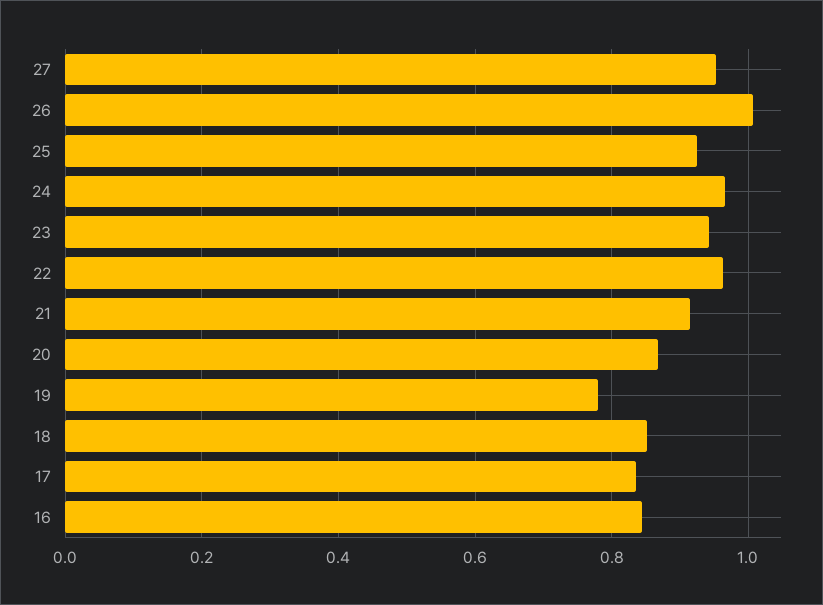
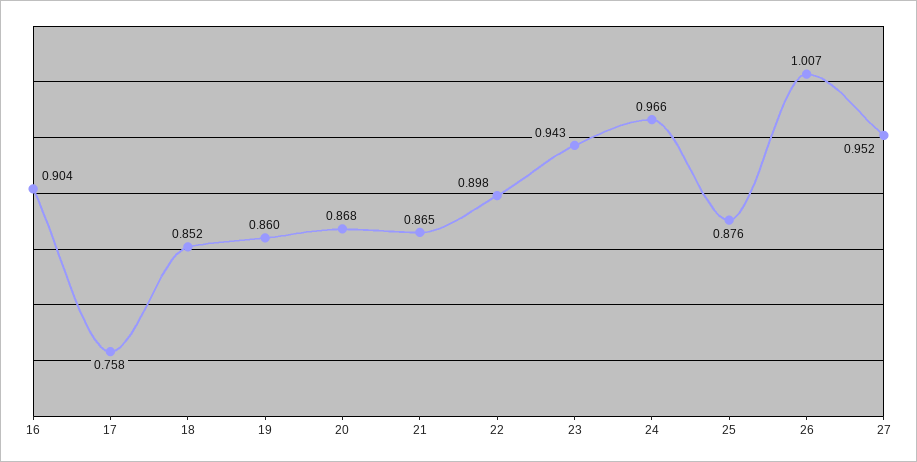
  {
    "27": 0.952,
    "26": 1.007,
-   "25": 0.92,
+   "25": 0.876,
    "24": 0.966,
    "23": 0.943,
-   "22": 0.96,
+   "22": 0.898,
-   "21": 0.92,
+   "21": 0.865,
    "20": 0.868,
-   "19": 0.78,
+   "19": 0.86,
    "18": 0.852,
-   "17": 0.84,
+   "17": 0.758,
-   "16": 0.84
+   "16": 0.904
  }

